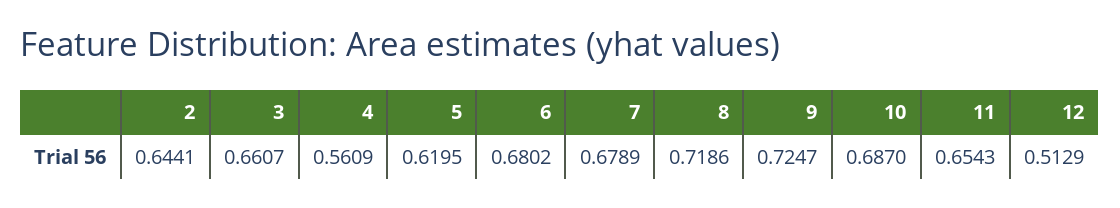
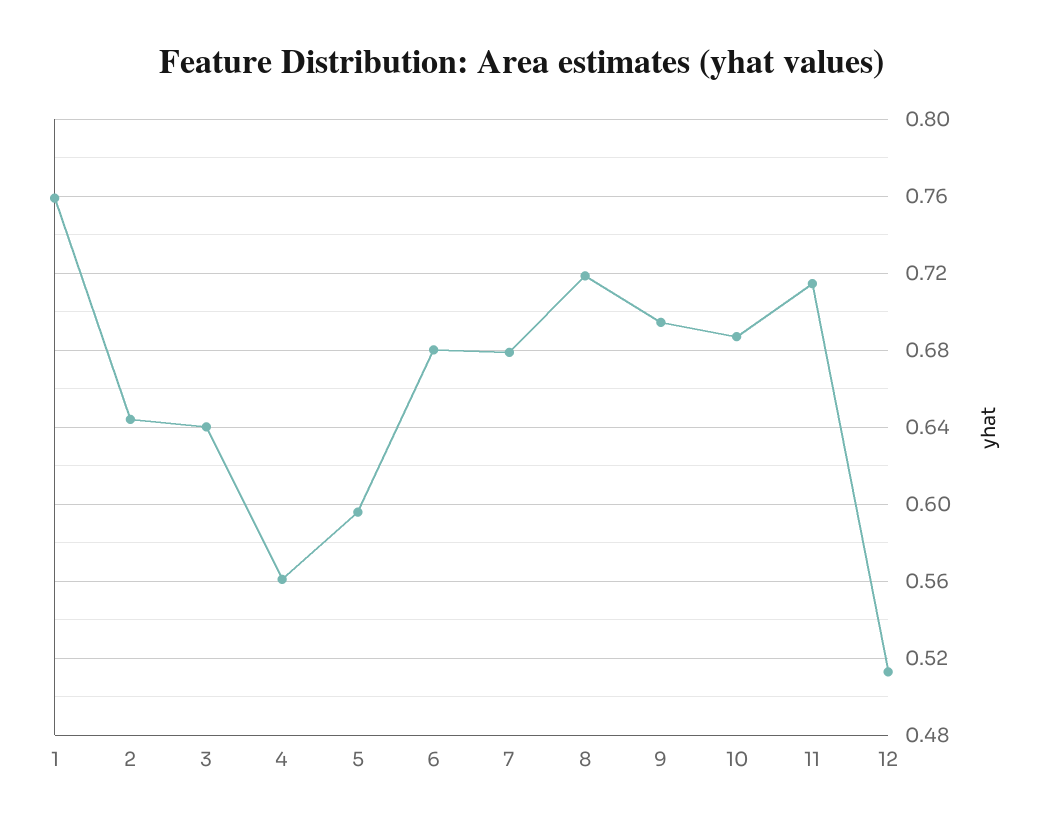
  {
    "2": 0.6441,
-   "3": 0.6607,
+   "3": 0.64,
    "4": 0.5609,
-   "5": 0.6195,
+   "5": 0.595,
    "6": 0.6802,
    "7": 0.6789,
    "8": 0.7186,
-   "9": 0.7247,
+   "9": 0.695,
    "10": 0.687,
-   "11": 0.6543,
+   "11": 0.715,
-   "12": 0.5129
+   "12": 0.5129,
+   "1": 0.76
  }

